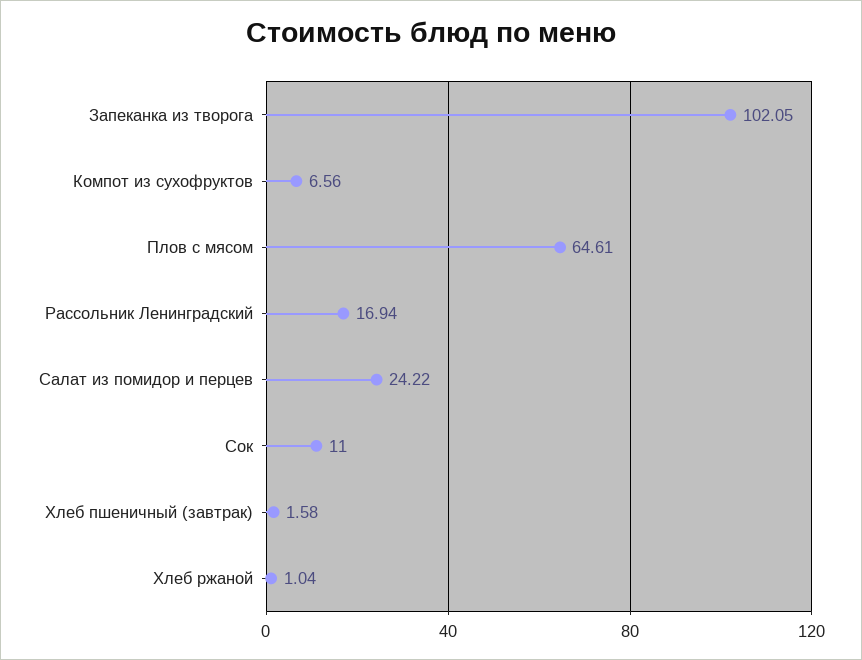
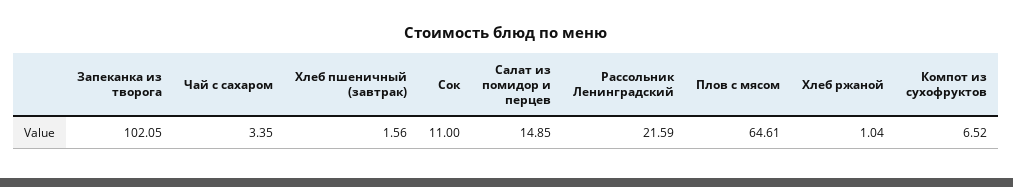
  {
    "Запеканка из творога": 102.05,
-   "Компот из сухофруктов": 6.56,
+   "Компот из сухофруктов": 6.52,
    "Плов с мясом": 64.61,
-   "Рассольник Ленинградский": 16.94,
+   "Рассольник Ленинградский": 21.59,
-   "Салат из помидор и перцев": 24.22,
+   "Салат из помидор и перцев": 14.85,
    "Сок": 11,
-   "Хлеб пшеничный (завтрак)": 1.58,
+   "Хлеб пшеничный (завтрак)": 1.56,
-   "Хлеб ржаной": 1.04
+   "Хлеб ржаной": 1.04,
+   "Чай с сахаром": 3.35
  }

